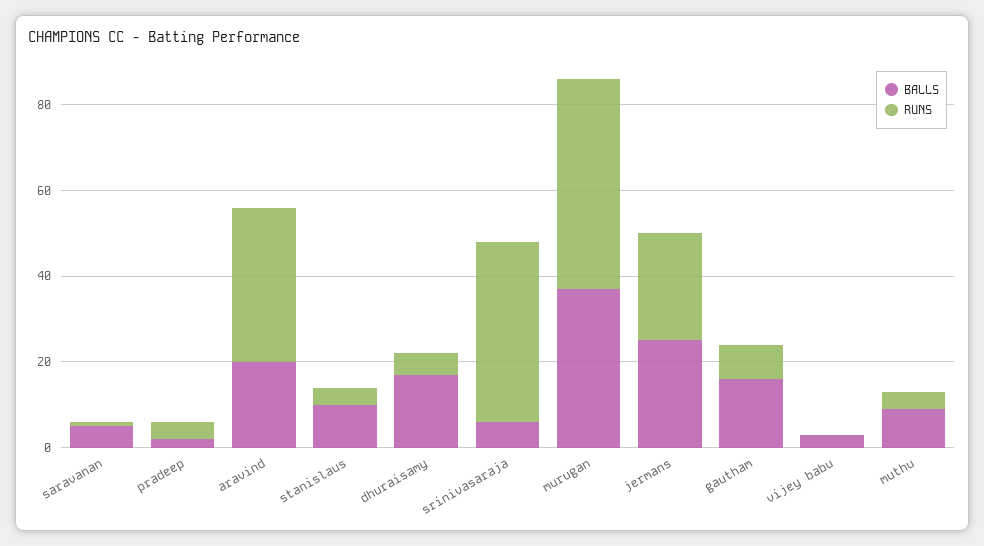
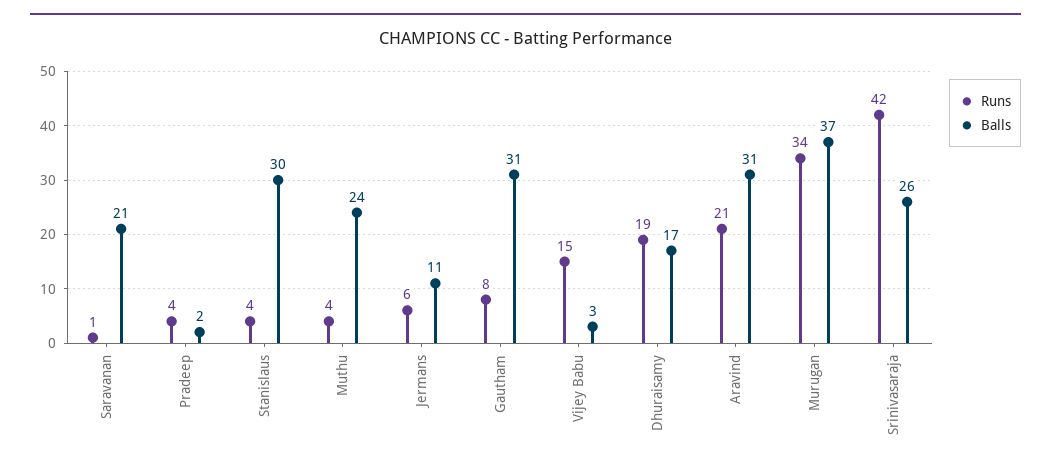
  {
    "BALLS": {
-     "saravanan": 5,
+     "saravanan": 21,
      "pradeep": 2,
-     "aravind": 20,
+     "aravind": 31,
-     "stanislaus": 10,
+     "stanislaus": 30,
      "dhuraisamy": 17,
-     "srinivasaraja": 5,
+     "srinivasaraja": 26,
      "murugan": 37,
-     "jermans": 25,
+     "jermans": 11,
-     "gautham": 15,
+     "gautham": 31,
      "vijey babu": 3,
-     "muthu": 10
+     "muthu": 24
    },
    "RUNS": {
      "saravanan": 1,
      "pradeep": 4,
-     "aravind": 35,
+     "aravind": 21,
      "stanislaus": 4,
-     "dhuraisamy": 5,
+     "dhuraisamy": 19,
      "srinivasaraja": 42,
-     "murugan": 50,
+     "murugan": 34,
-     "jermans": 25,
+     "jermans": 6,
      "gautham": 8,
-     "vijey babu": 0,
+     "vijey babu": 15,
      "muthu": 4
    }
  }

